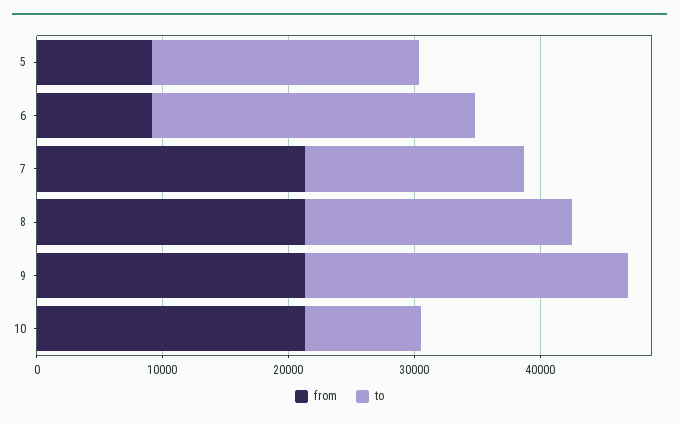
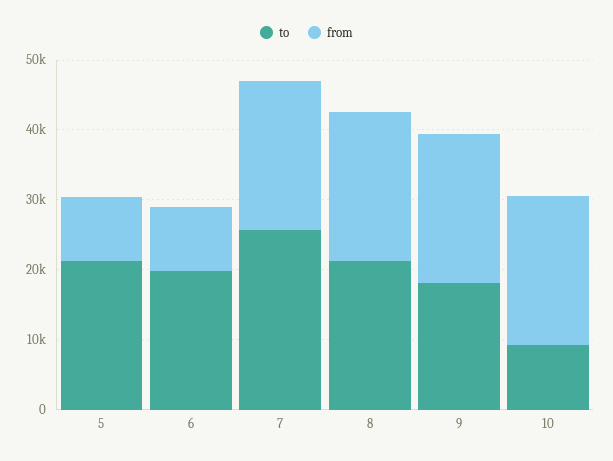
  {
    "from": {
      "5": 10000,
      "6": 10000,
      "7": 22000,
      "8": 22000,
      "9": 22000,
      "10": 22000
    },
    "to": {
      "5": 22000,
-     "6": 26000,
+     "6": 20000,
-     "7": 18000,
+     "7": 26000,
      "8": 22000,
-     "9": 26000,
+     "9": 18000,
      "10": 10000
    }
  }

